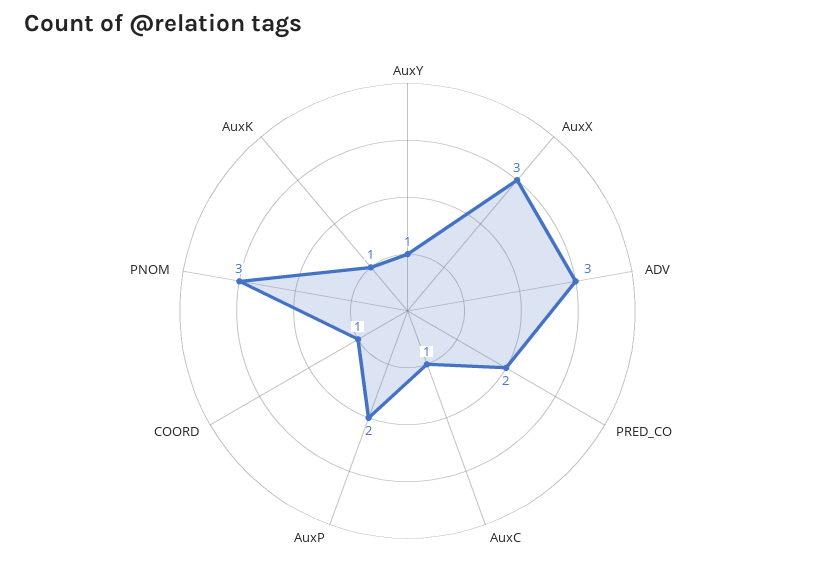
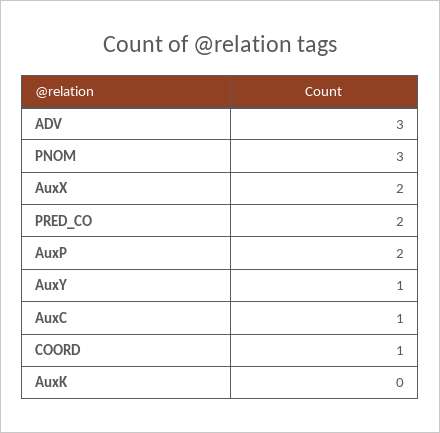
  {
    "AuxY": 1,
-   "AuxX": 3,
+   "AuxX": 2,
    "ADV": 3,
    "PRED_CO": 2,
    "AuxC": 1,
    "AuxP": 2,
    "COORD": 1,
    "PNOM": 3,
-   "AuxK": 1
+   "AuxK": 0
  }

